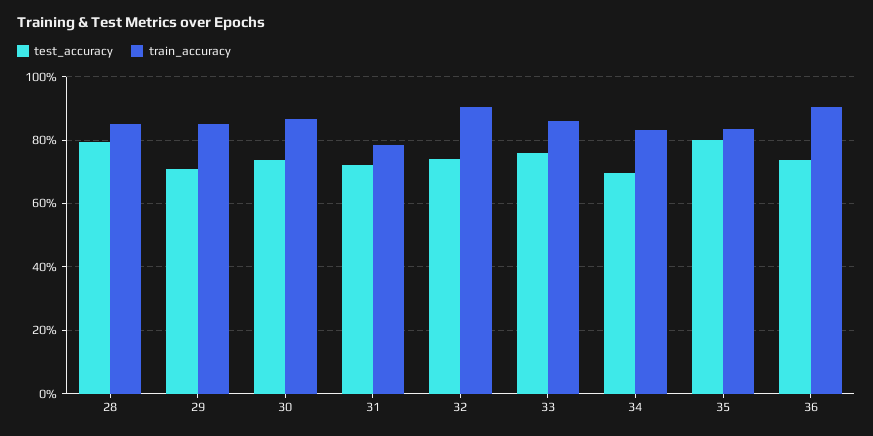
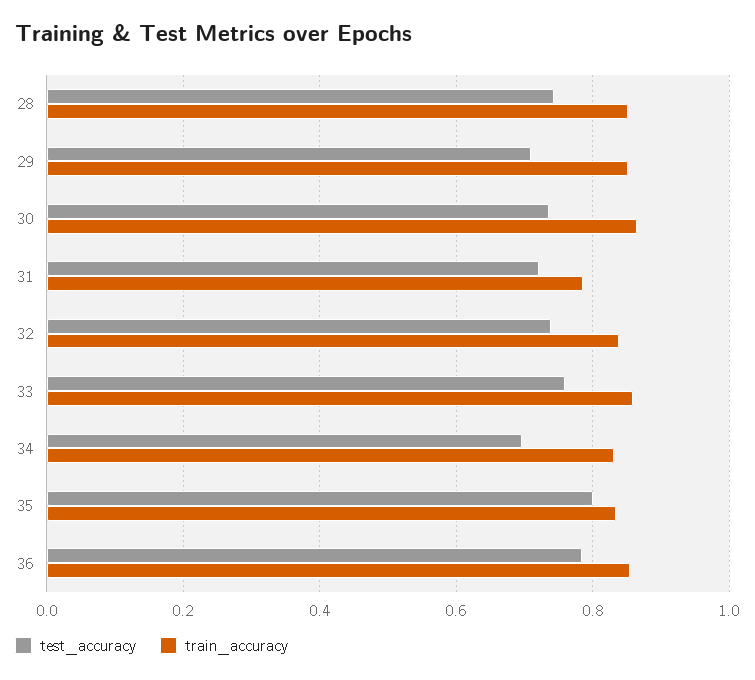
  {
    "test_accuracy": {
-     "28": 0.8,
+     "28": 0.74,
      "29": 0.7,
      "30": 0.74,
      "31": 0.72,
      "32": 0.74,
      "33": 0.76,
      "34": 0.7,
      "35": 0.8,
-     "36": 0.74
+     "36": 0.78
    },
    "train_accuracy": {
      "28": 0.86,
      "29": 0.86,
      "30": 0.86,
      "31": 0.78,
-     "32": 0.9,
+     "32": 0.84,
      "33": 0.86,
      "34": 0.84,
      "35": 0.84,
-     "36": 0.9
+     "36": 0.86
    }
  }

